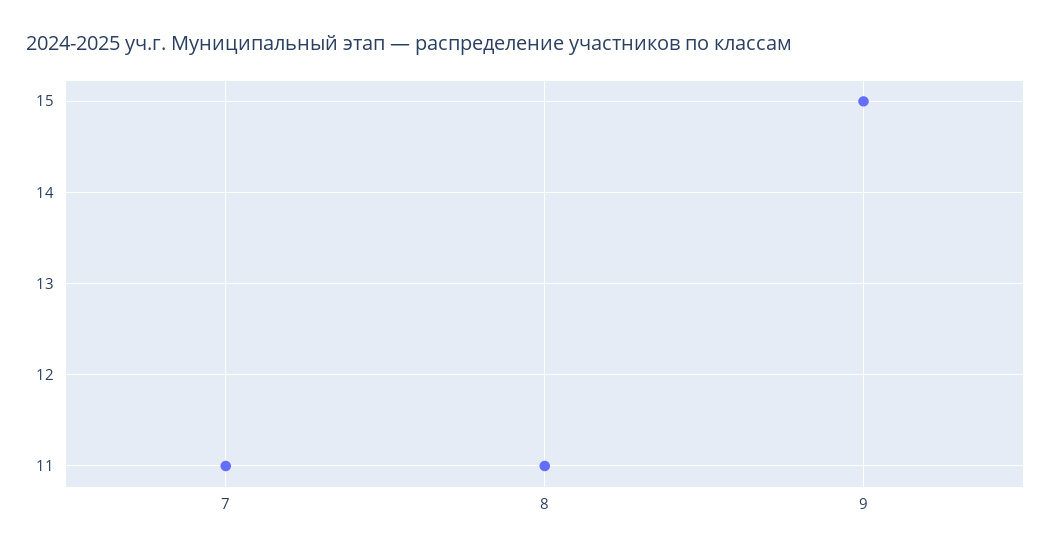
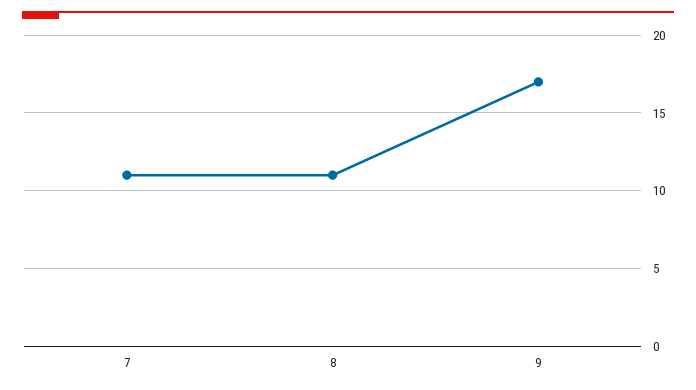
  {
    "7": 11,
    "8": 11,
-   "9": 15
+   "9": 17
  }

